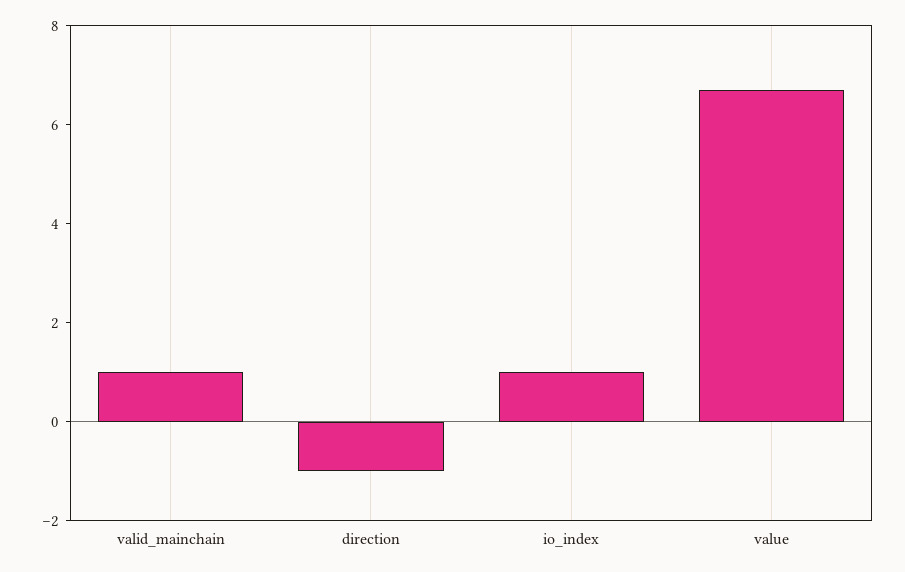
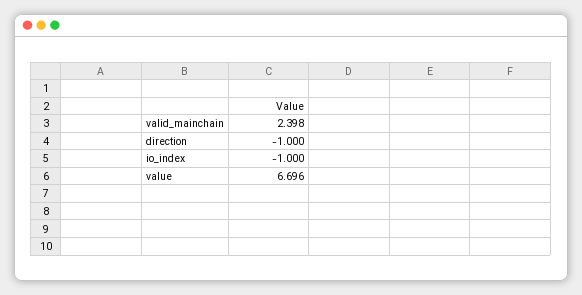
  {
-   "valid_mainchain": 1,
+   "valid_mainchain": 2.398,
    "direction": -1,
-   "io_index": 1,
+   "io_index": -1,
    "value": 6.696
  }

